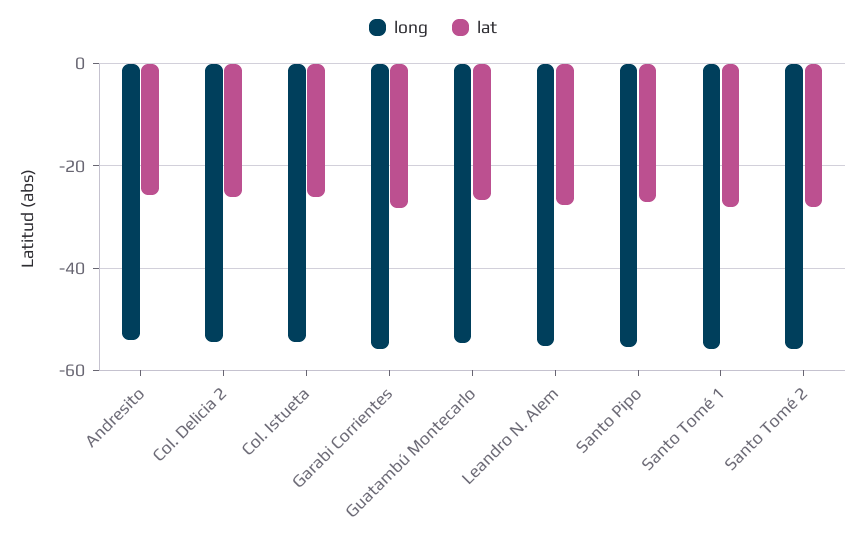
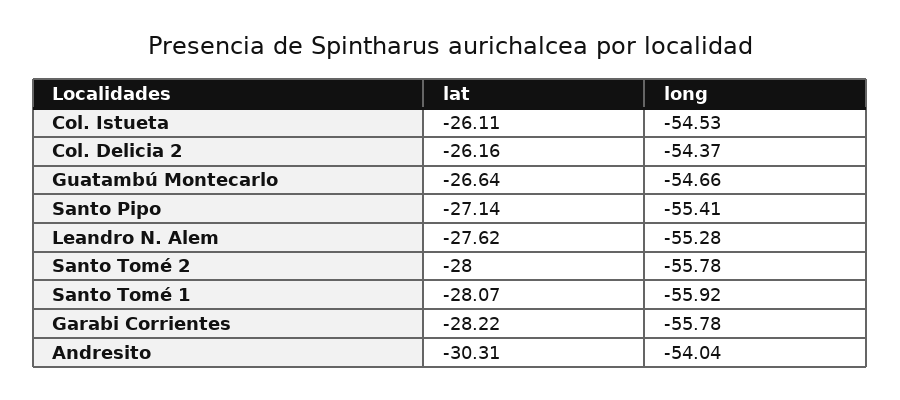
  {
    "long": {
      "Andresito": -54.04,
      "Col. Delicia 2": -54.37,
      "Col. Istueta": -54.53,
      "Garabi Corrientes": -55.78,
      "Guatambú Montecarlo": -54.66,
      "Leandro N. Alem": -55.28,
      "Santo Pipo": -55.41,
      "Santo Tomé 1": -55.92,
      "Santo Tomé 2": -55.78
    },
    "lat": {
-     "Andresito": -26,
+     "Andresito": -30.31,
      "Col. Delicia 2": -26.16,
      "Col. Istueta": -26.11,
      "Garabi Corrientes": -28.22,
      "Guatambú Montecarlo": -26.64,
      "Leandro N. Alem": -27.62,
      "Santo Pipo": -27.14,
      "Santo Tomé 1": -28.07,
      "Santo Tomé 2": -28
    }
  }

